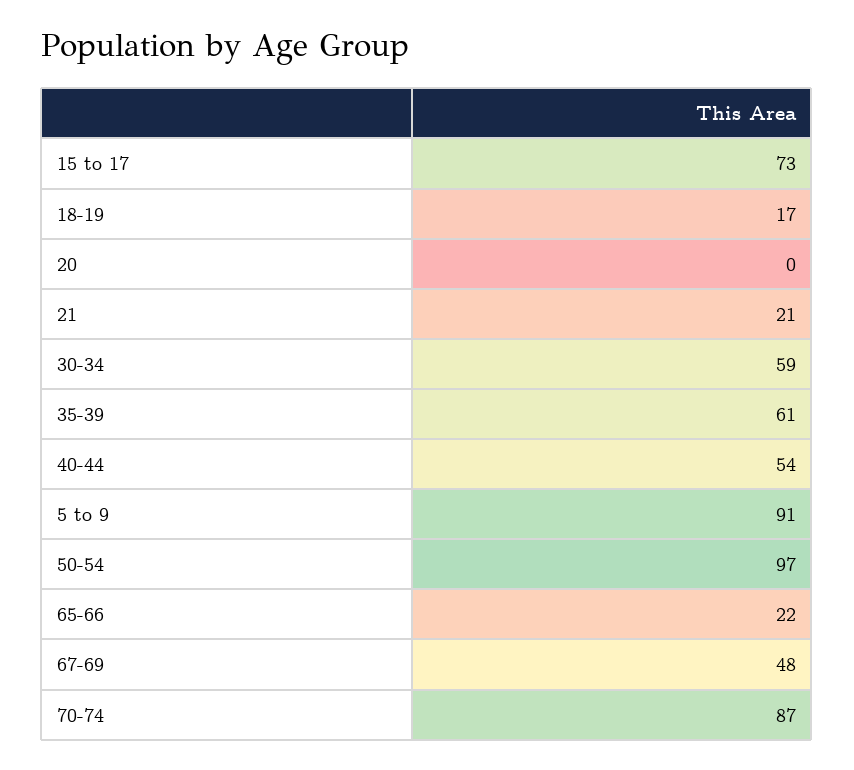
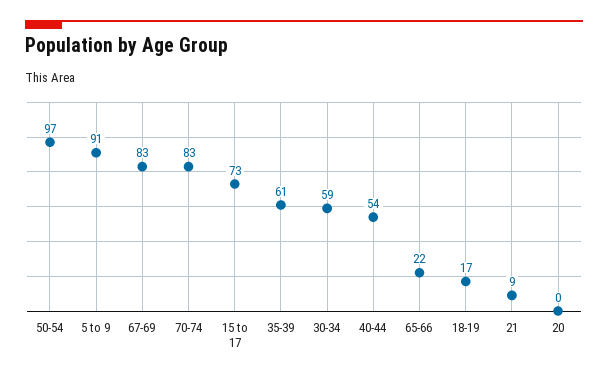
  {
    "15 to 17": 73,
    "18-19": 17,
    "20": 0,
-   "21": 21,
+   "21": 9,
    "30-34": 59,
    "35-39": 61,
    "40-44": 54,
    "5 to 9": 91,
    "50-54": 97,
    "65-66": 22,
-   "67-69": 48,
+   "67-69": 83,
-   "70-74": 87
+   "70-74": 83
  }

